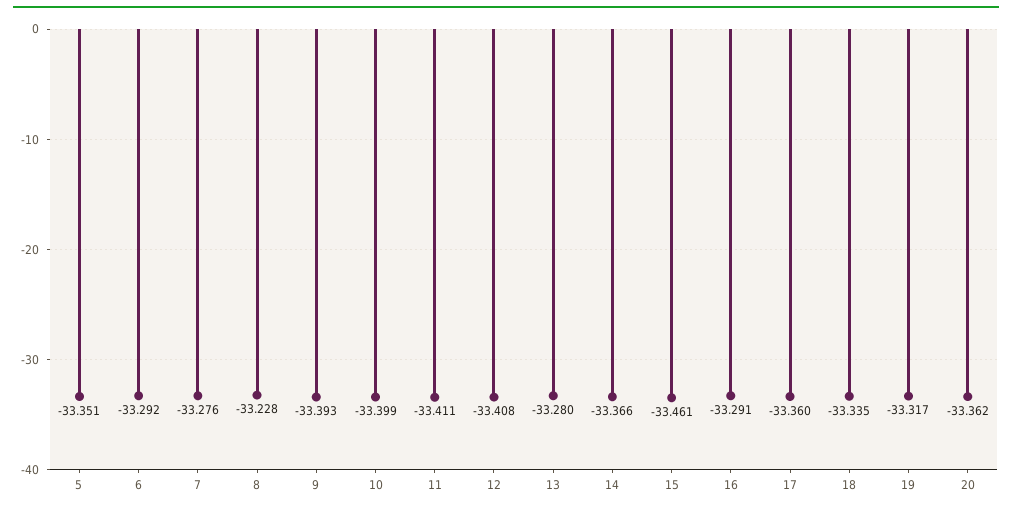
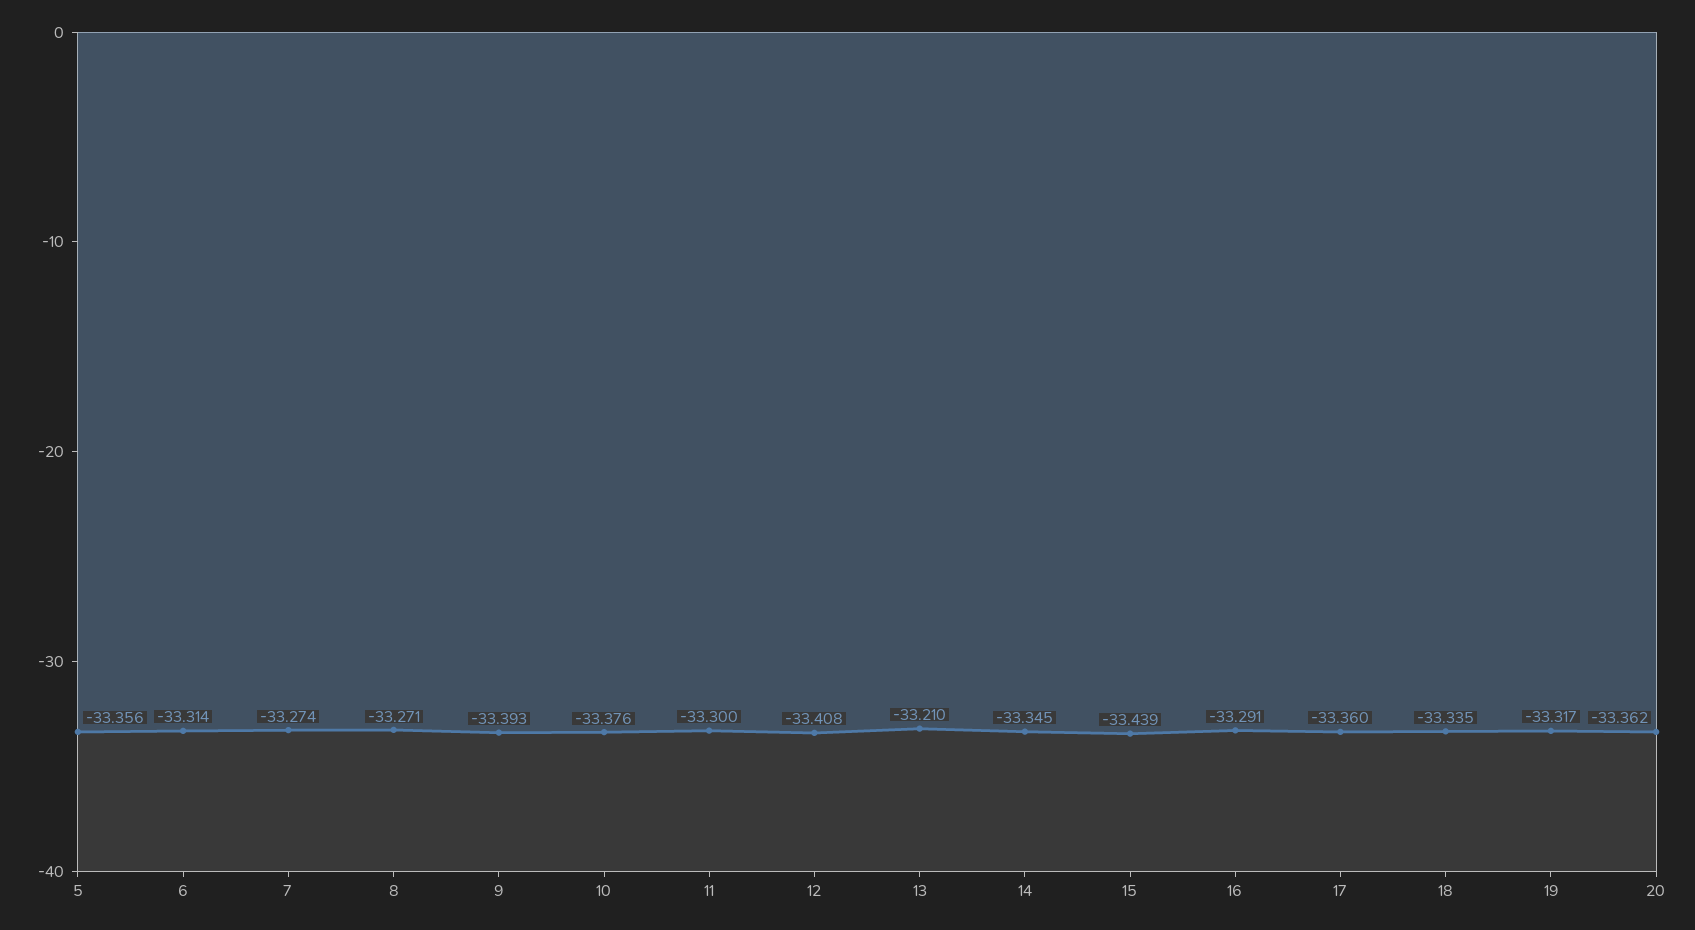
  {
-   "5": -33.351,
+   "5": -33.356,
-   "6": -33.292,
+   "6": -33.314,
-   "7": -33.276,
+   "7": -33.274,
-   "8": -33.228,
+   "8": -33.271,
    "9": -33.393,
-   "10": -33.399,
+   "10": -33.376,
-   "11": -33.411,
+   "11": -33.3,
    "12": -33.408,
-   "13": -33.28,
+   "13": -33.21,
-   "14": -33.366,
+   "14": -33.345,
-   "15": -33.461,
+   "15": -33.439,
    "16": -33.291,
    "17": -33.36,
    "18": -33.335,
    "19": -33.317,
    "20": -33.362
  }

